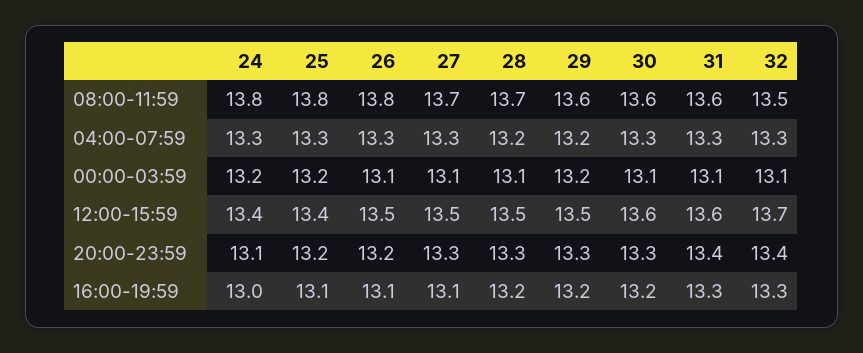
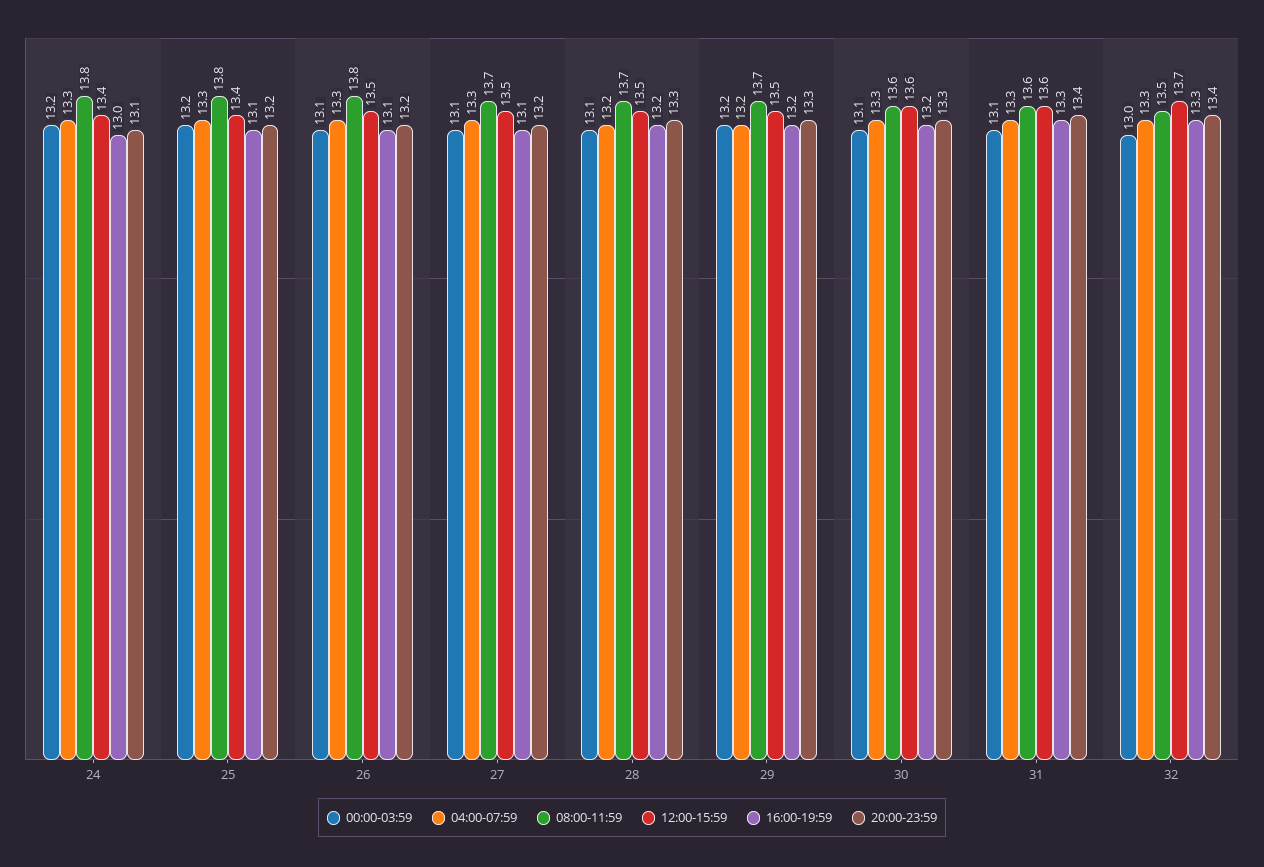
  {
    "08:00-11:59": {
      "24": 13.8,
      "25": 13.8,
      "26": 13.8,
      "27": 13.7,
      "28": 13.7,
-     "29": 13.6,
+     "29": 13.7,
      "30": 13.6,
      "31": 13.6,
      "32": 13.5
    },
    "04:00-07:59": {
      "24": 13.3,
      "25": 13.3,
      "26": 13.3,
      "27": 13.3,
      "28": 13.2,
      "29": 13.2,
      "30": 13.3,
      "31": 13.3,
      "32": 13.3
    },
    "00:00-03:59": {
      "24": 13.2,
      "25": 13.2,
      "26": 13.1,
      "27": 13.1,
      "28": 13.1,
      "29": 13.2,
      "30": 13.1,
      "31": 13.1,
-     "32": 13.1
+     "32": 13
    },
    "12:00-15:59": {
      "24": 13.4,
      "25": 13.4,
      "26": 13.5,
      "27": 13.5,
      "28": 13.5,
      "29": 13.5,
      "30": 13.6,
      "31": 13.6,
      "32": 13.7
    },
    "20:00-23:59": {
      "24": 13.1,
      "25": 13.2,
      "26": 13.2,
-     "27": 13.3,
+     "27": 13.2,
      "28": 13.3,
      "29": 13.3,
      "30": 13.3,
      "31": 13.4,
      "32": 13.4
    },
    "16:00-19:59": {
      "24": 13,
      "25": 13.1,
      "26": 13.1,
      "27": 13.1,
      "28": 13.2,
      "29": 13.2,
      "30": 13.2,
      "31": 13.3,
      "32": 13.3
    }
  }

